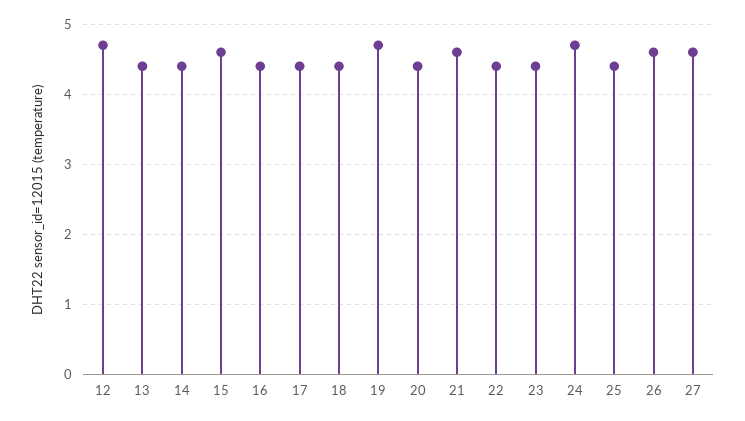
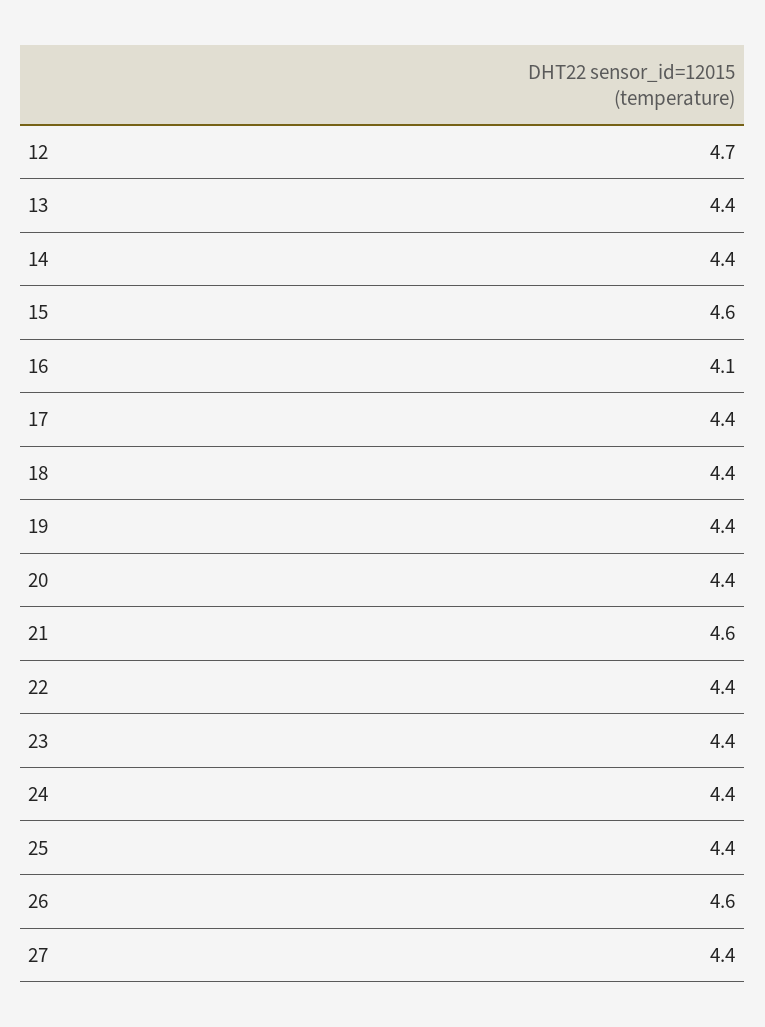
  {
    "12": 4.7,
    "13": 4.4,
    "14": 4.4,
    "15": 4.6,
-   "16": 4.4,
+   "16": 4.1,
    "17": 4.4,
    "18": 4.4,
-   "19": 4.7,
+   "19": 4.4,
    "20": 4.4,
    "21": 4.6,
    "22": 4.4,
    "23": 4.4,
-   "24": 4.7,
+   "24": 4.4,
    "25": 4.4,
    "26": 4.6,
-   "27": 4.6
+   "27": 4.4
  }

